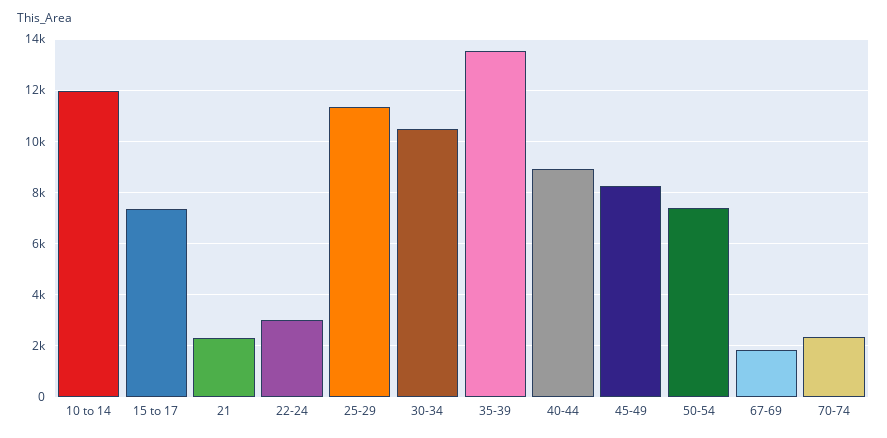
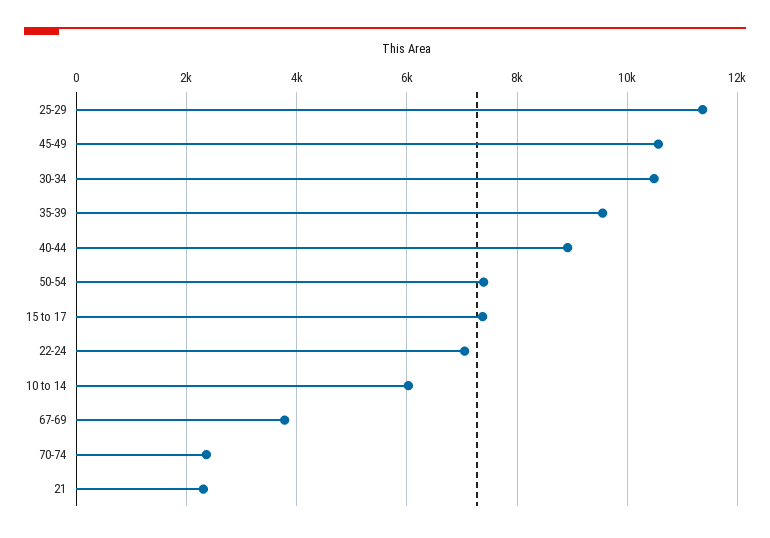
  {
-   "10 to 14": 12000,
+   "10 to 14": 6000,
    "15 to 17": 7400,
    "21": 2400,
-   "22-24": 3000,
+   "22-24": 7000,
    "25-29": 11400,
    "30-34": 10400,
-   "35-39": 13500,
+   "35-39": 9600,
    "40-44": 9000,
-   "45-49": 8250,
+   "45-49": 10600,
    "50-54": 7400,
-   "67-69": 1750,
+   "67-69": 3800,
    "70-74": 2400
  }

